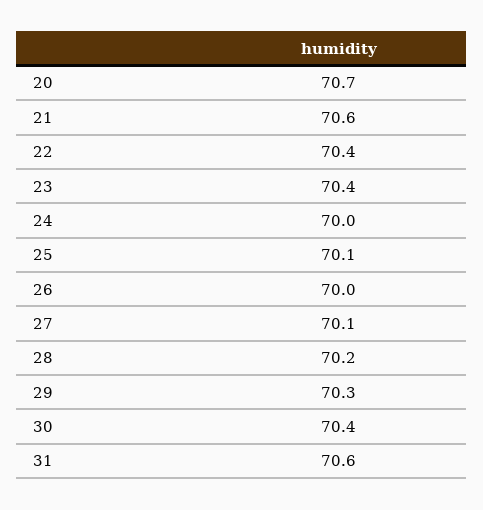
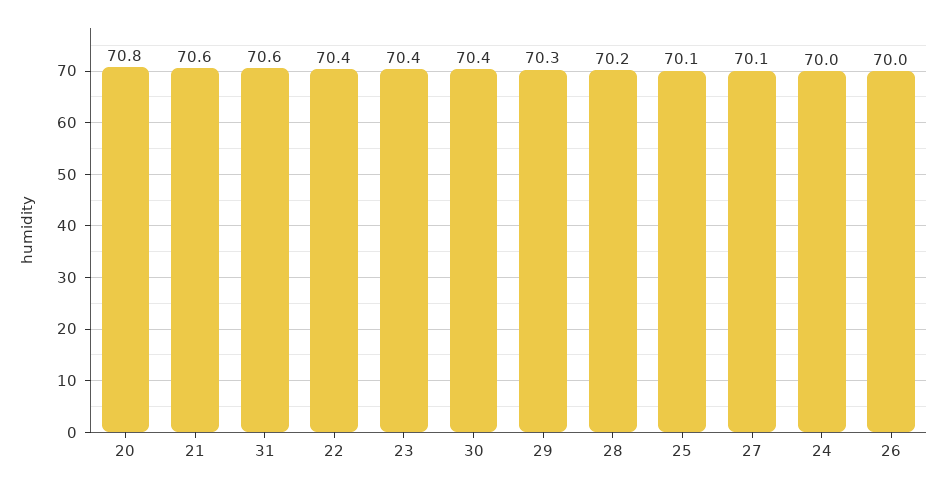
  {
-   "20": 70.7,
+   "20": 70.8,
    "21": 70.6,
    "22": 70.4,
    "23": 70.4,
    "24": 70,
    "25": 70.1,
    "26": 70,
    "27": 70.1,
    "28": 70.2,
    "29": 70.3,
    "30": 70.4,
    "31": 70.6
  }

